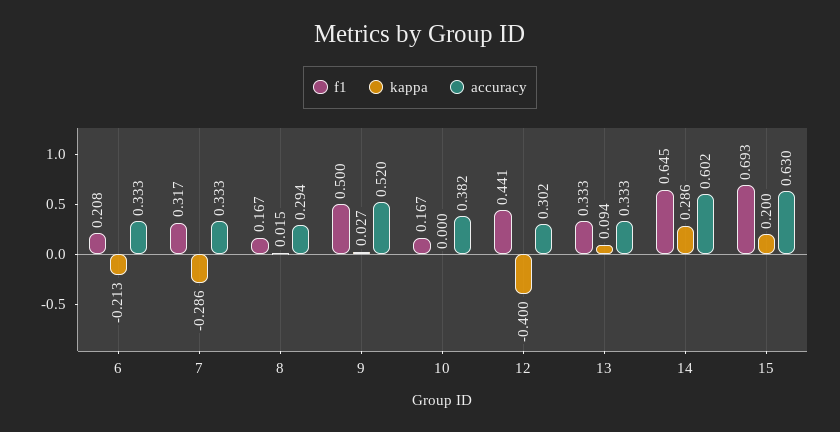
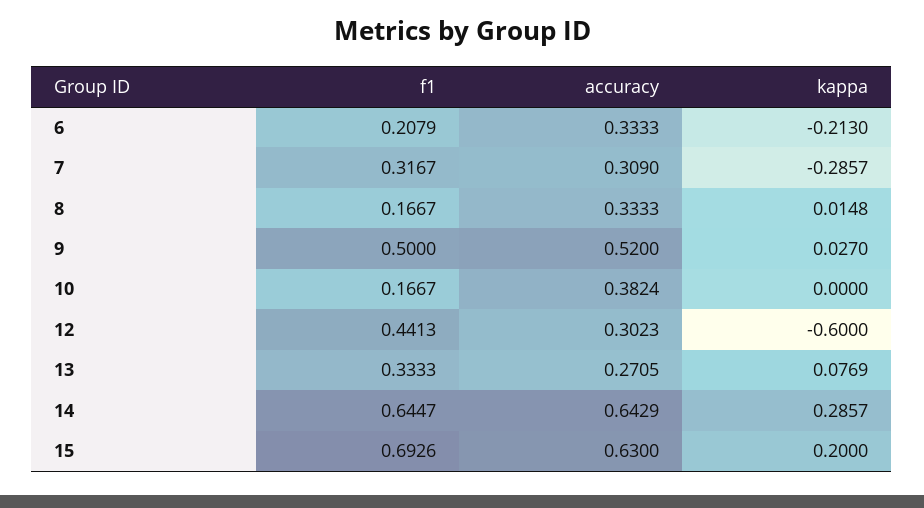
  {
    "f1": {
      "6": 0.2079,
      "7": 0.3167,
      "8": 0.1667,
      "9": 0.5,
      "10": 0.1667,
      "12": 0.4413,
      "13": 0.3333,
      "14": 0.6447,
      "15": 0.6926
    },
    "kappa": {
      "6": -0.213,
      "7": -0.2857,
      "8": 0.0148,
      "9": 0.027,
      "10": 0,
-     "12": -0.4,
+     "12": -0.6,
-     "13": 0.094,
+     "13": 0.0769,
      "14": 0.2857,
      "15": 0.2
    },
    "accuracy": {
      "6": 0.3333,
-     "7": 0.333,
+     "7": 0.309,
-     "8": 0.294,
+     "8": 0.3333,
      "9": 0.52,
      "10": 0.3824,
      "12": 0.3023,
-     "13": 0.333,
+     "13": 0.2705,
-     "14": 0.602,
+     "14": 0.6429,
      "15": 0.63
    }
  }

